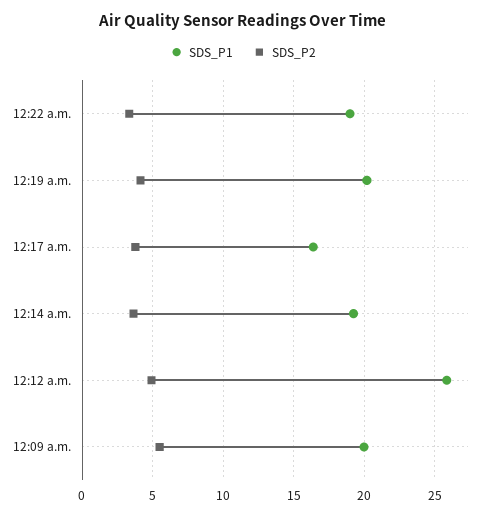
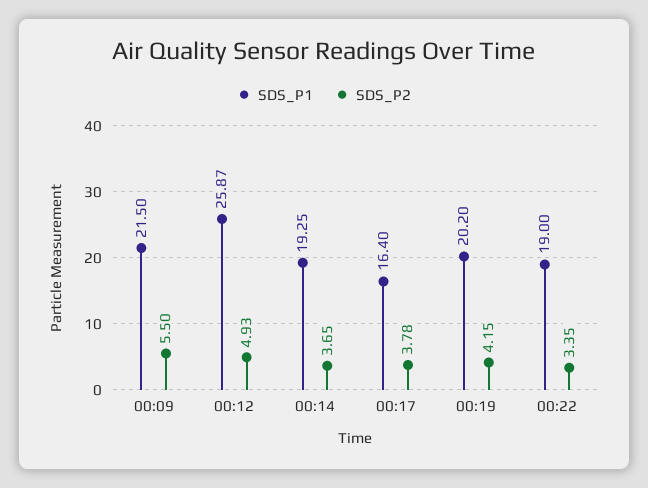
  {
    "SDS_P1": {
      "12:22 a.m.": 19,
      "12:19 a.m.": 20.2,
      "12:17 a.m.": 16.4,
      "12:14 a.m.": 19.25,
      "12:12 a.m.": 25.87,
-     "12:09 a.m.": 20
+     "12:09 a.m.": 21.5
    },
    "SDS_P2": {
      "12:22 a.m.": 3.35,
      "12:19 a.m.": 4.15,
      "12:17 a.m.": 3.78,
      "12:14 a.m.": 3.65,
      "12:12 a.m.": 4.93,
      "12:09 a.m.": 5.5
    }
  }

